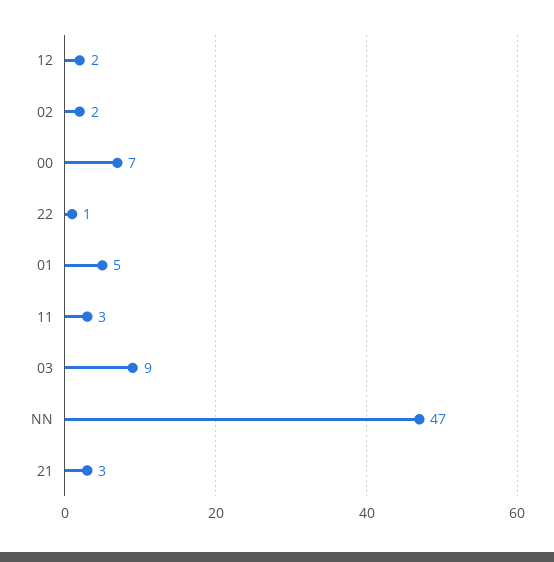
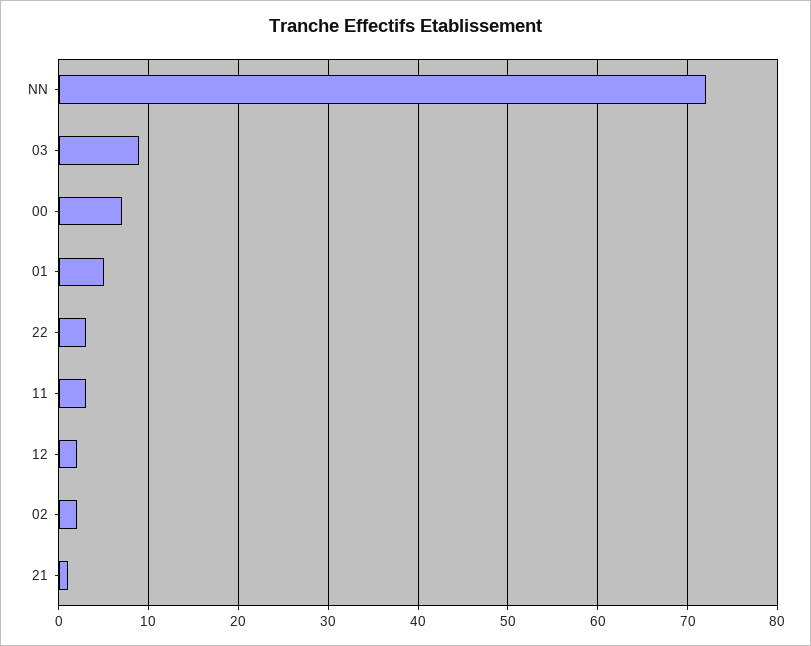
  {
    "12": 2,
    "02": 2,
    "00": 7,
-   "22": 1,
+   "22": 3,
    "01": 5,
    "11": 3,
    "03": 9,
-   "NN": 47,
+   "NN": 72,
-   "21": 3
+   "21": 1
  }

